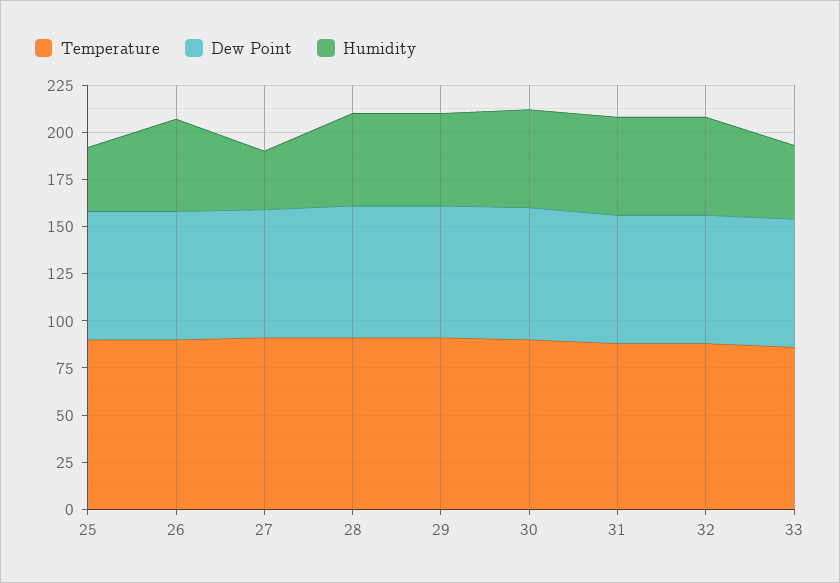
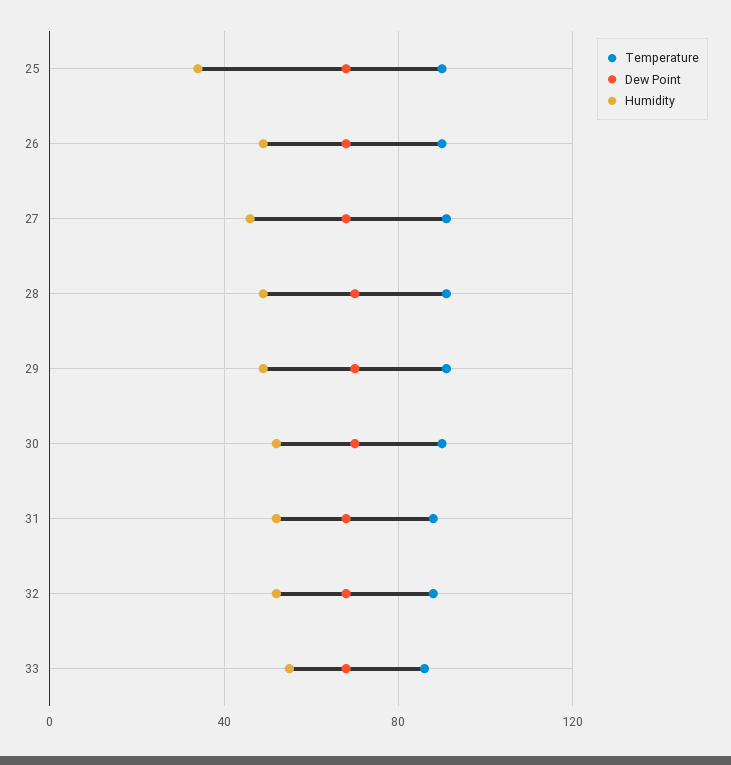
  {
    "Temperature": {
      "25": 90,
      "26": 90,
      "27": 90,
      "28": 90,
      "29": 90,
      "30": 90,
      "31": 90,
      "32": 90,
      "33": 85
    },
    "Dew Point": {
      "25": 70,
      "26": 70,
      "27": 70,
      "28": 70,
      "29": 70,
      "30": 70,
      "31": 70,
      "32": 70,
      "33": 70
    },
    "Humidity": {
      "25": 35,
      "26": 50,
-     "27": 30,
+     "27": 45,
      "28": 50,
      "29": 50,
      "30": 50,
      "31": 50,
      "32": 50,
-     "33": 40
+     "33": 55
    }
  }

